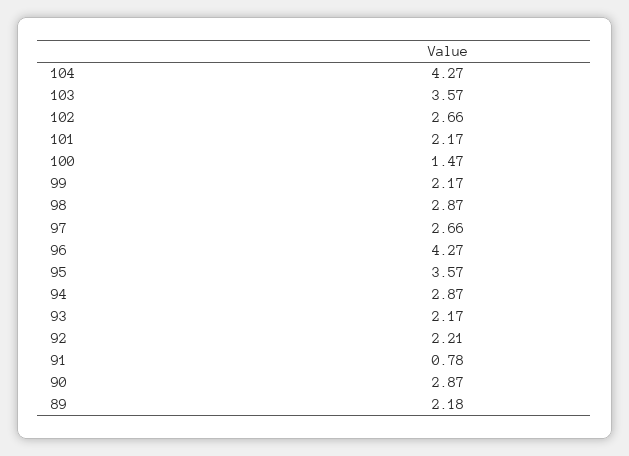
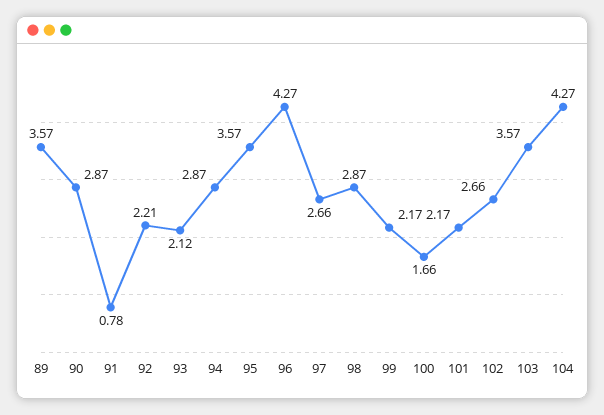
  {
    "104": 4.27,
    "103": 3.57,
    "102": 2.66,
    "101": 2.17,
-   "100": 1.47,
+   "100": 1.66,
    "99": 2.17,
    "98": 2.87,
    "97": 2.66,
    "96": 4.27,
    "95": 3.57,
    "94": 2.87,
-   "93": 2.17,
+   "93": 2.12,
    "92": 2.21,
    "91": 0.78,
    "90": 2.87,
-   "89": 2.18
+   "89": 3.57
  }

